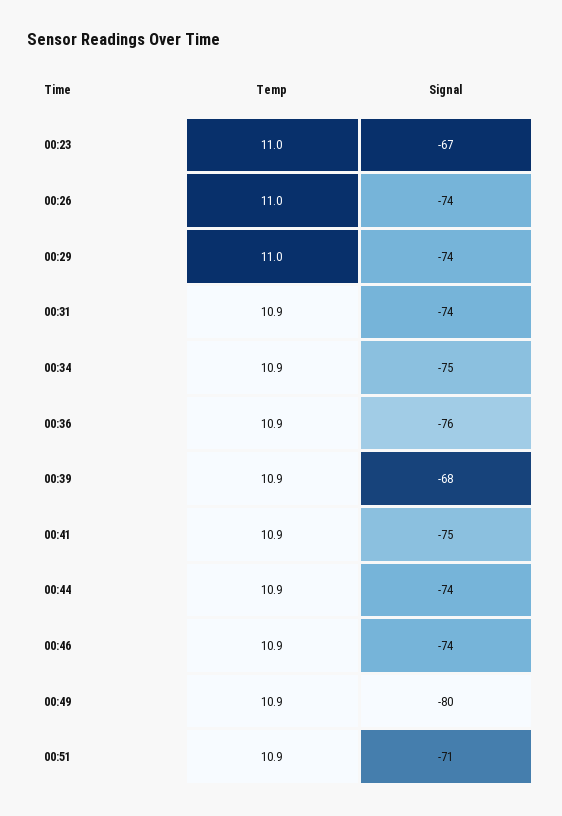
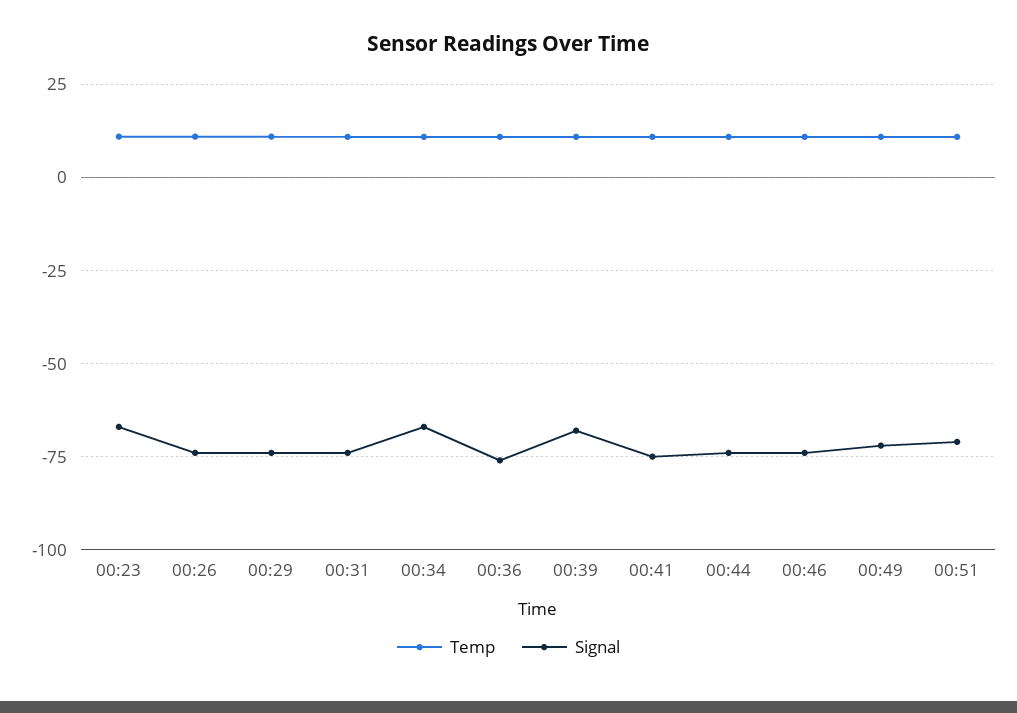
  {
    "Temp": {
      "00:23": 11,
      "00:26": 11,
      "00:29": 11,
      "00:31": 10.9,
      "00:34": 10.9,
      "00:36": 10.9,
      "00:39": 10.9,
      "00:41": 10.9,
      "00:44": 10.9,
      "00:46": 10.9,
      "00:49": 10.9,
      "00:51": 10.9
    },
    "Signal": {
      "00:23": -67,
      "00:26": -74,
      "00:29": -74,
      "00:31": -74,
-     "00:34": -75,
+     "00:34": -67.5,
      "00:36": -76,
      "00:39": -68,
      "00:41": -75,
      "00:44": -74,
      "00:46": -74,
-     "00:49": -80,
+     "00:49": -72.5,
      "00:51": -71
    }
  }

